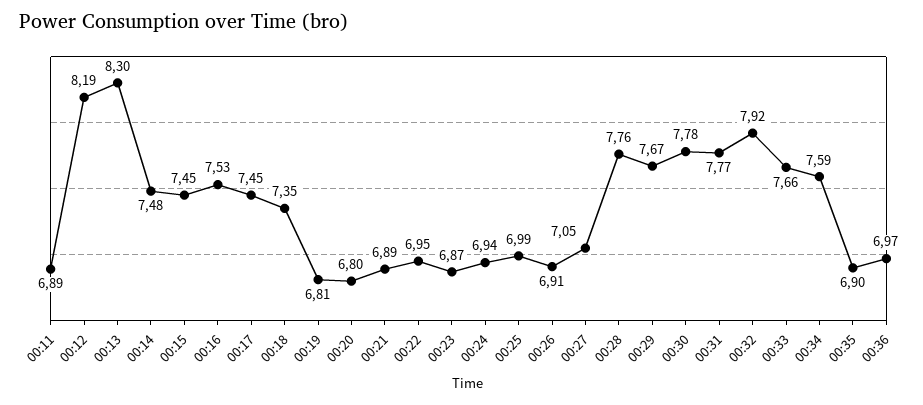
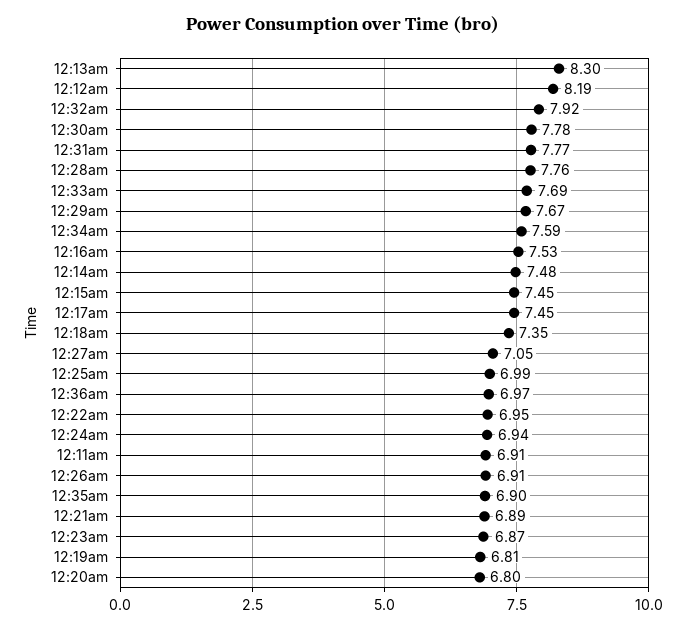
  {
-   "00:11": 6.89,
+   "00:11": 6.91,
    "00:12": 8.19,
    "00:13": 8.3,
    "00:14": 7.48,
    "00:15": 7.45,
    "00:16": 7.53,
    "00:17": 7.45,
    "00:18": 7.35,
    "00:19": 6.81,
    "00:20": 6.8,
    "00:21": 6.89,
    "00:22": 6.95,
    "00:23": 6.87,
    "00:24": 6.94,
    "00:25": 6.99,
    "00:26": 6.91,
    "00:27": 7.05,
    "00:28": 7.76,
    "00:29": 7.67,
    "00:30": 7.78,
    "00:31": 7.77,
    "00:32": 7.92,
-   "00:33": 7.66,
+   "00:33": 7.69,
    "00:34": 7.59,
    "00:35": 6.9,
    "00:36": 6.97
  }

